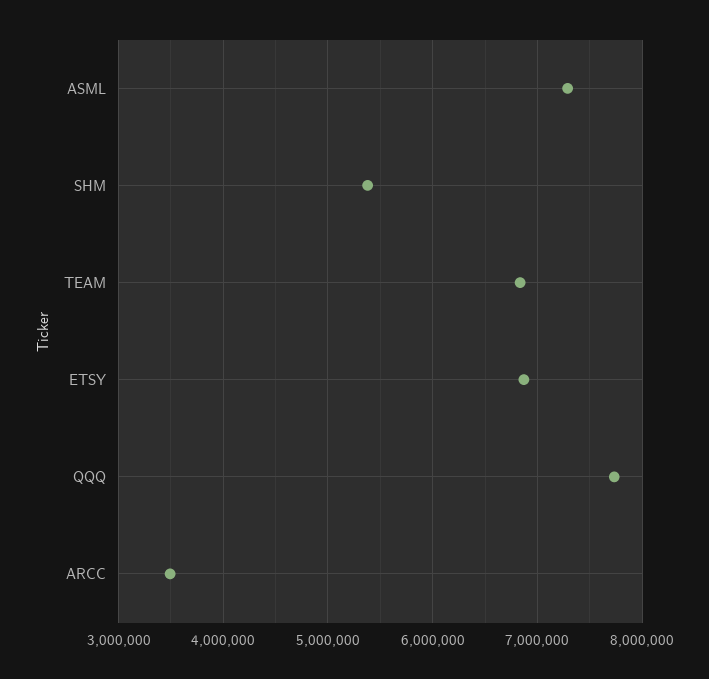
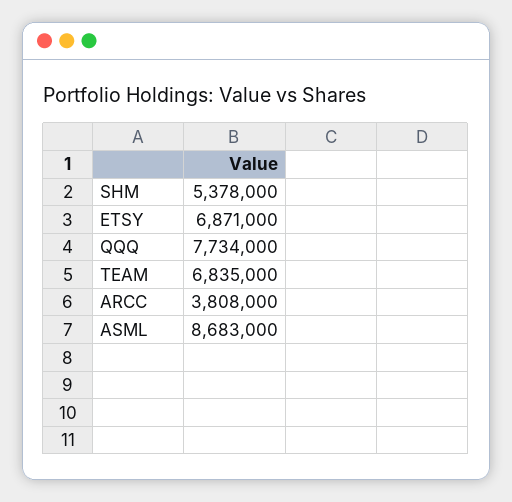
  {
-   "ASML": 7300000,
+   "ASML": 8683000,
    "SHM": 5378000,
    "TEAM": 6835000,
    "ETSY": 6871000,
    "QQQ": 7734000,
-   "ARCC": 3500000
+   "ARCC": 3808000
  }

